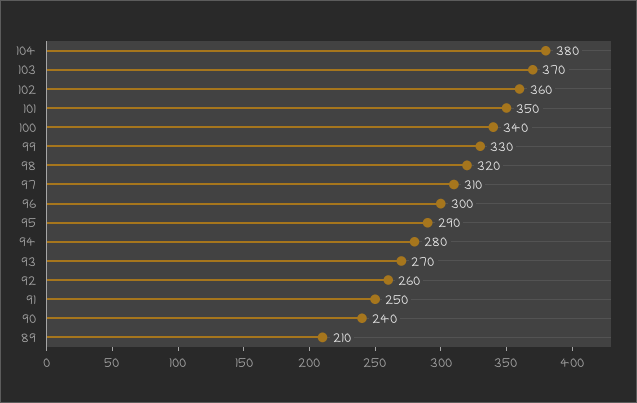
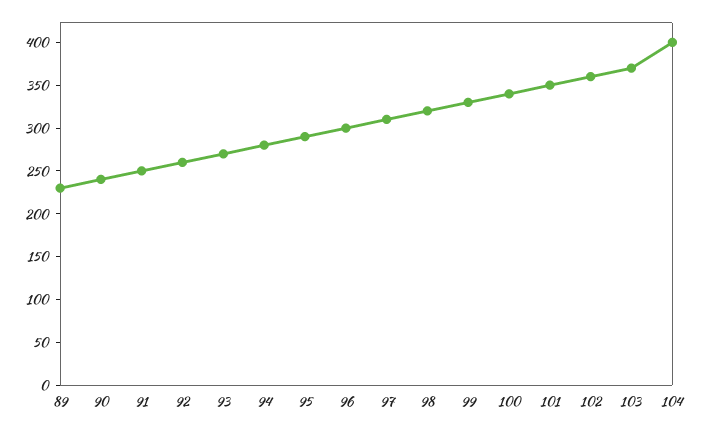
  {
-   "104": 380,
+   "104": 400,
    "103": 370,
    "102": 360,
    "101": 350,
    "100": 340,
    "99": 330,
    "98": 320,
    "97": 310,
    "96": 300,
    "95": 290,
    "94": 280,
    "93": 270,
    "92": 260,
    "91": 250,
    "90": 240,
-   "89": 210
+   "89": 230
  }

